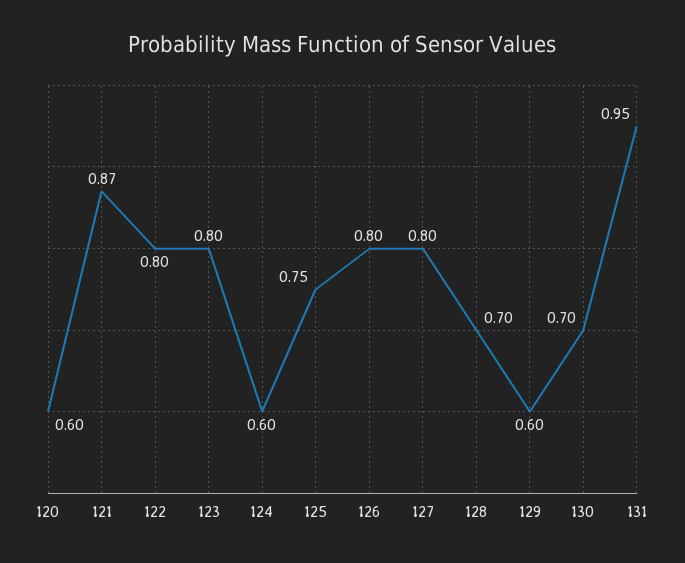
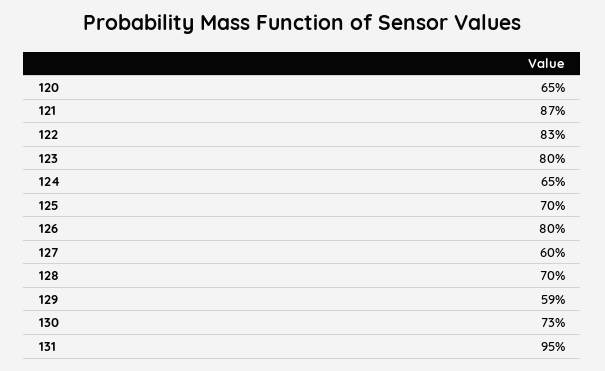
  {
-   "120": 0.6,
+   "120": 0.65,
    "121": 0.87,
-   "122": 0.8,
+   "122": 0.83,
    "123": 0.8,
-   "124": 0.6,
+   "124": 0.65,
-   "125": 0.75,
+   "125": 0.7,
    "126": 0.8,
-   "127": 0.8,
+   "127": 0.6,
    "128": 0.7,
-   "129": 0.6,
+   "129": 0.59,
-   "130": 0.7,
+   "130": 0.73,
    "131": 0.95
  }

